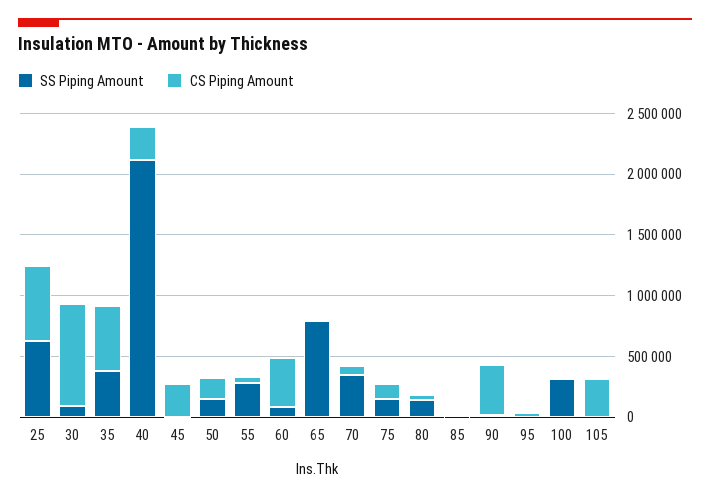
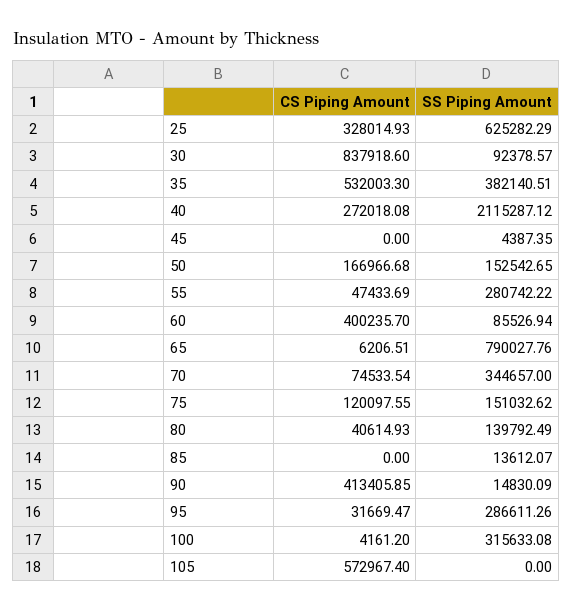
  {
    "SS Piping Amount": {
      "25": 625282.29,
      "30": 92378.57,
      "35": 382140.51,
      "40": 2115287.12,
      "45": 4387.35,
      "50": 152542.65,
      "55": 280742.22,
      "60": 85526.94,
      "65": 790027.76,
      "70": 344657,
      "75": 151032.62,
      "80": 139792.49,
      "85": 13612.07,
      "90": 14830.09,
-     "95": 0,
+     "95": 286611.26,
      "100": 315633.08,
      "105": 0
    },
    "CS Piping Amount": {
-     "25": 600000,
+     "25": 328014.93,
      "30": 837918.6,
      "35": 532003.3,
      "40": 272018.08,
-     "45": 300000,
+     "45": 0,
      "50": 166966.68,
      "55": 47433.69,
      "60": 400235.7,
      "65": 6206.51,
      "70": 74533.54,
      "75": 120097.55,
      "80": 40614.93,
      "85": 0,
      "90": 413405.85,
      "95": 31669.47,
      "100": 4161.2,
-     "105": 300000
+     "105": 572967.4
    }
  }

